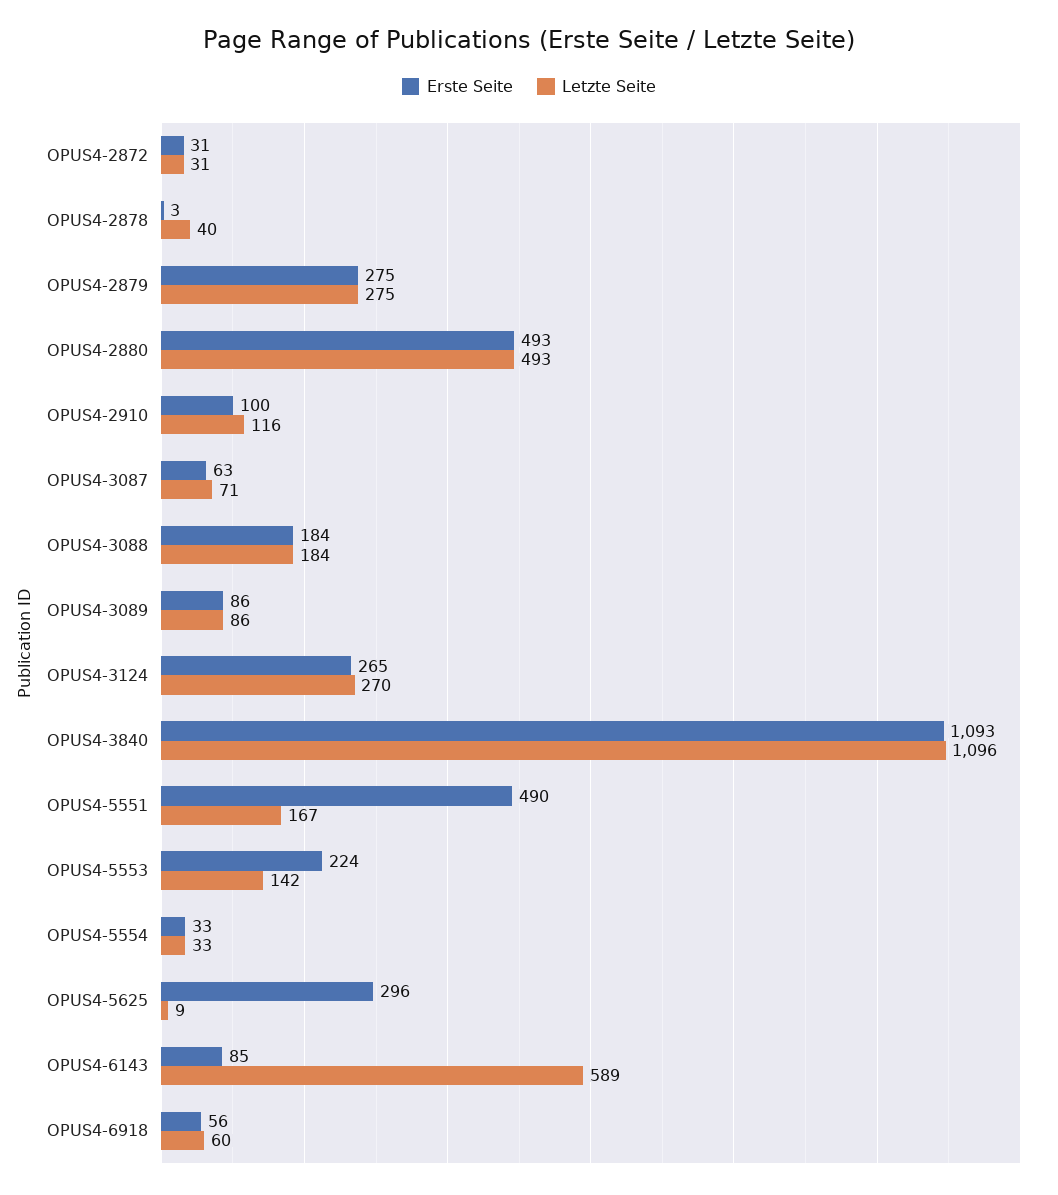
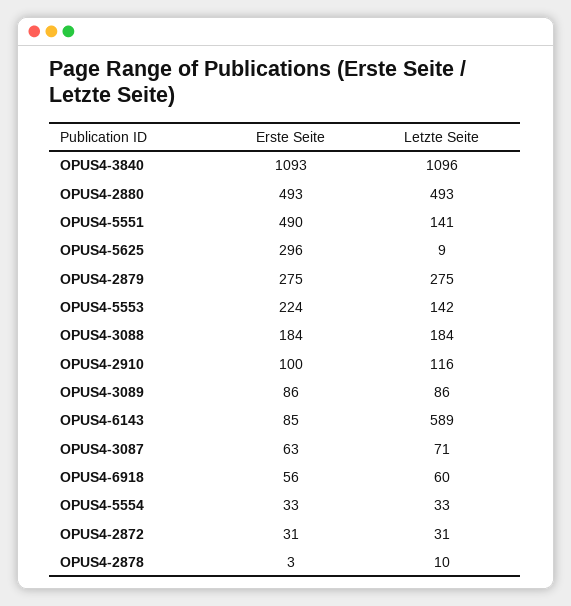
  {
    "Erste Seite": {
      "OPUS4-2872": 31,
      "OPUS4-2878": 3,
      "OPUS4-2879": 275,
      "OPUS4-2880": 493,
      "OPUS4-2910": 100,
      "OPUS4-3087": 63,
      "OPUS4-3088": 184,
      "OPUS4-3089": 86,
-     "OPUS4-3124": 265,
      "OPUS4-3840": 1093,
      "OPUS4-5551": 490,
      "OPUS4-5553": 224,
      "OPUS4-5554": 33,
      "OPUS4-5625": 296,
      "OPUS4-6143": 85,
      "OPUS4-6918": 56
    },
    "Letzte Seite": {
      "OPUS4-2872": 31,
-     "OPUS4-2878": 40,
+     "OPUS4-2878": 10,
      "OPUS4-2879": 275,
      "OPUS4-2880": 493,
      "OPUS4-2910": 116,
      "OPUS4-3087": 71,
      "OPUS4-3088": 184,
      "OPUS4-3089": 86,
-     "OPUS4-3124": 270,
      "OPUS4-3840": 1096,
-     "OPUS4-5551": 167,
+     "OPUS4-5551": 141,
      "OPUS4-5553": 142,
      "OPUS4-5554": 33,
      "OPUS4-5625": 9,
      "OPUS4-6143": 589,
      "OPUS4-6918": 60
    }
  }

